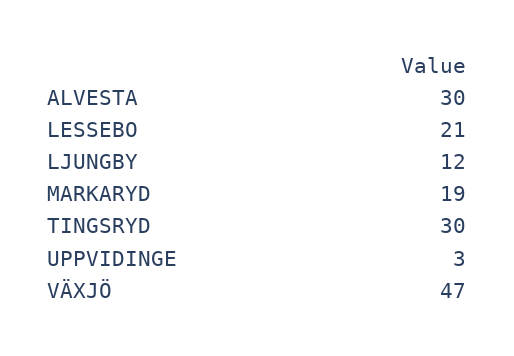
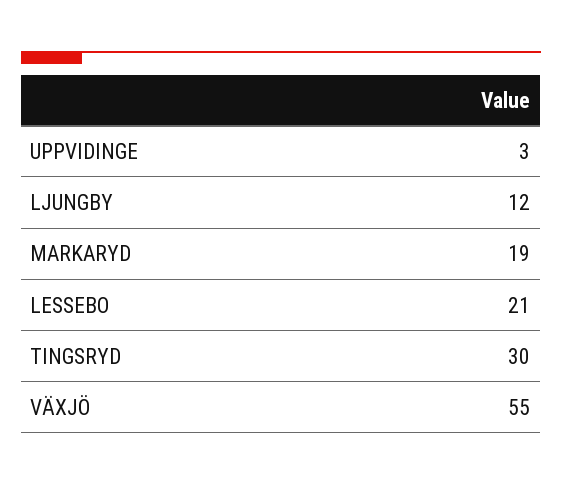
  {
-   "ALVESTA": 30,
    "LESSEBO": 21,
    "LJUNGBY": 12,
    "MARKARYD": 19,
    "TINGSRYD": 30,
    "UPPVIDINGE": 3,
-   "VÄXJÖ": 47
+   "VÄXJÖ": 55
  }

